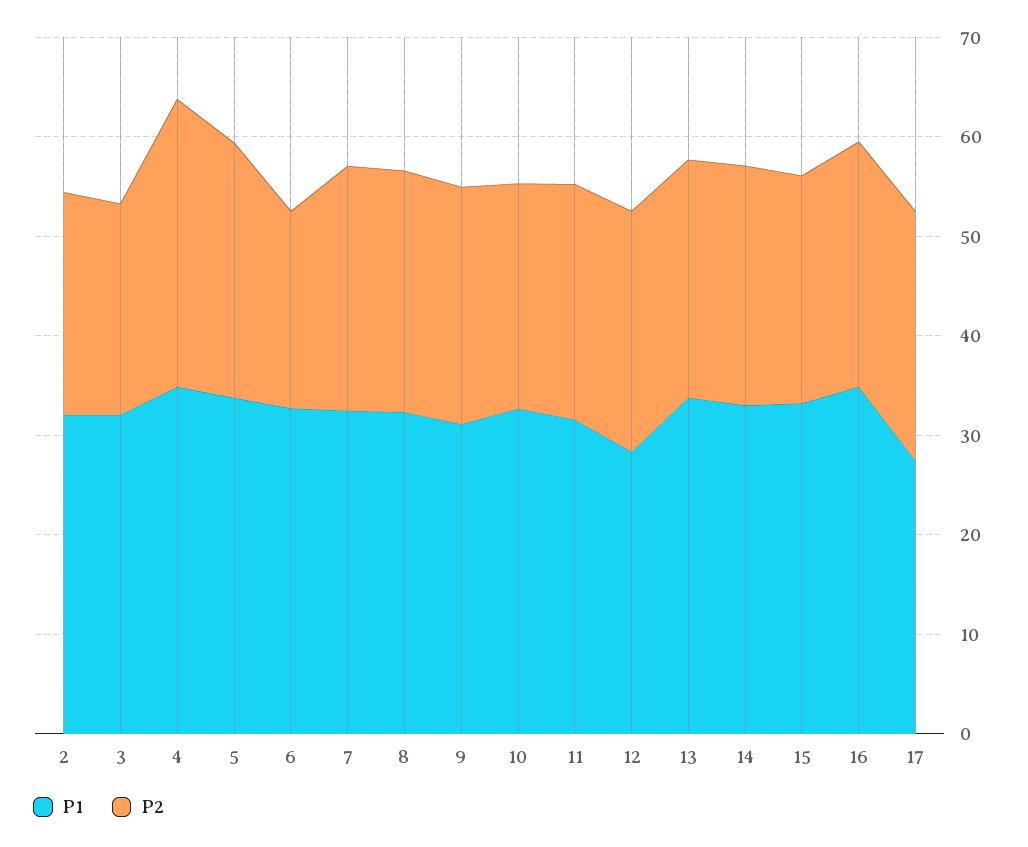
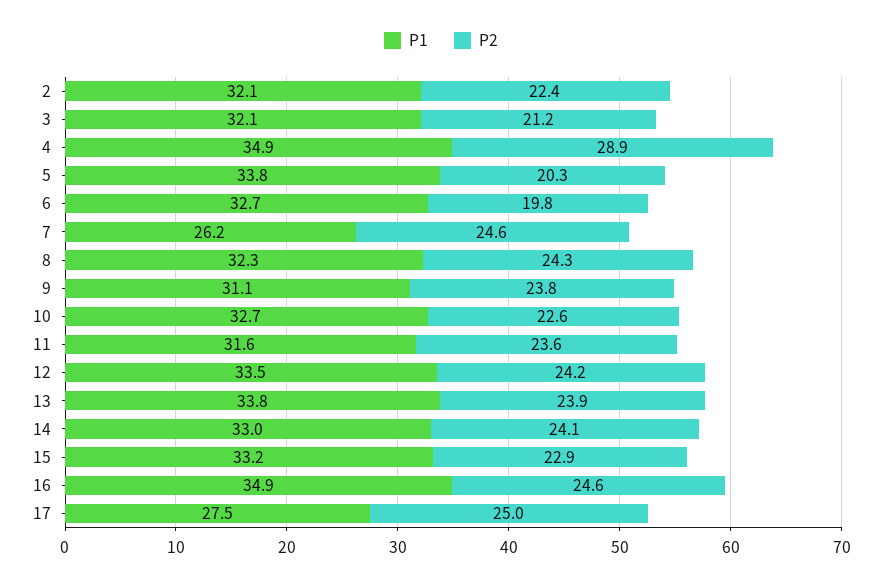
  {
    "P1": {
      "2": 32.1,
      "3": 32.1,
      "4": 34.9,
      "5": 33.8,
      "6": 32.7,
-     "7": 32,
+     "7": 26.2,
      "8": 32.3,
      "9": 31.1,
      "10": 32.7,
      "11": 31.6,
-     "12": 28,
+     "12": 33.5,
      "13": 33.8,
      "14": 33,
      "15": 33.2,
      "16": 34.9,
      "17": 27.5
    },
    "P2": {
      "2": 22.4,
      "3": 21.2,
      "4": 28.9,
-     "5": 26,
+     "5": 20.3,
      "6": 19.8,
      "7": 24.6,
      "8": 24.3,
      "9": 23.8,
      "10": 22.6,
      "11": 23.6,
      "12": 24.2,
      "13": 23.9,
      "14": 24.1,
      "15": 22.9,
      "16": 24.6,
      "17": 25
    }
  }

